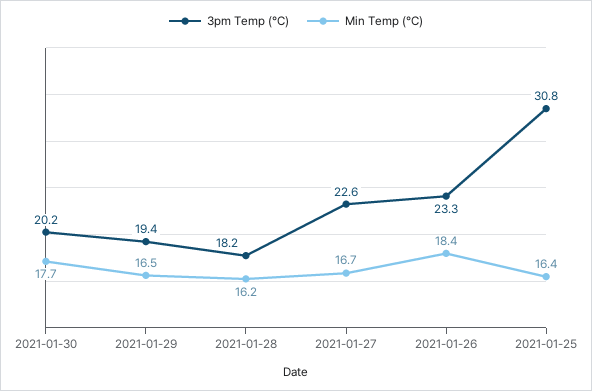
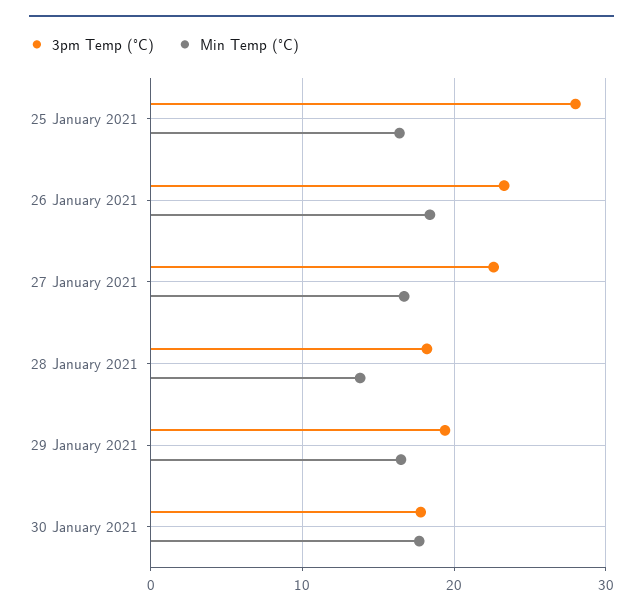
  {
    "3pm Temp (°C)": {
-     "2021-01-30": 20.2,
+     "2021-01-30": 18,
      "2021-01-29": 19.4,
      "2021-01-28": 18.2,
      "2021-01-27": 22.6,
      "2021-01-26": 23.3,
-     "2021-01-25": 30.8
+     "2021-01-25": 28
    },
    "Min Temp (°C)": {
      "2021-01-30": 17.7,
      "2021-01-29": 16.5,
-     "2021-01-28": 16.2,
+     "2021-01-28": 14,
      "2021-01-27": 16.7,
      "2021-01-26": 18.4,
      "2021-01-25": 16.4
    }
  }

